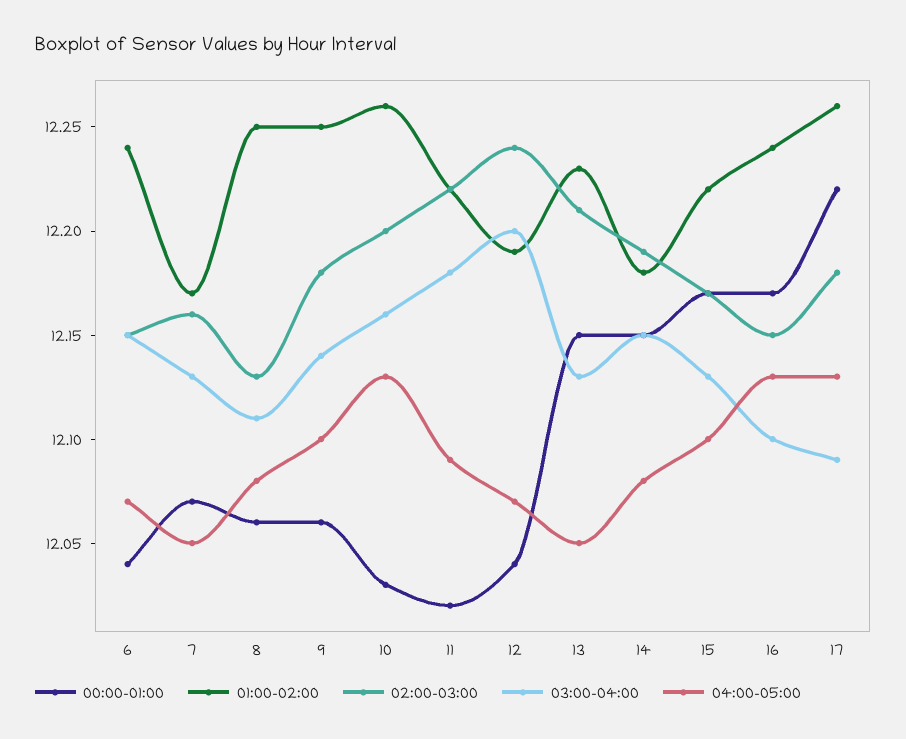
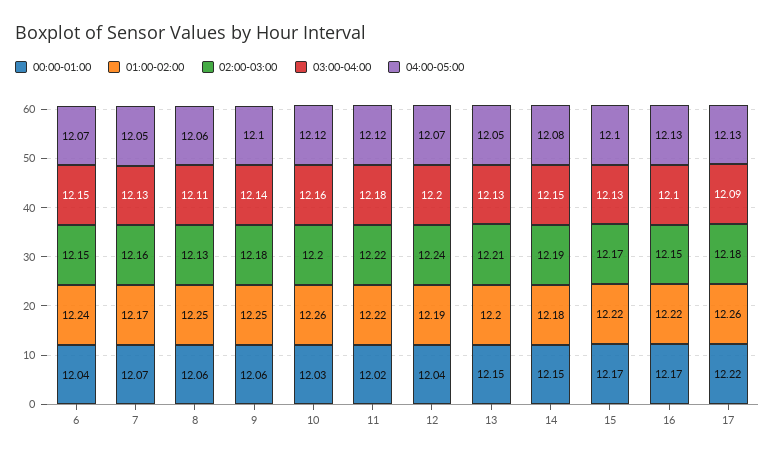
  {
    "00:00-01:00": {
      "6": 12.04,
      "7": 12.07,
      "8": 12.06,
      "9": 12.06,
      "10": 12.03,
      "11": 12.02,
      "12": 12.04,
      "13": 12.15,
      "14": 12.15,
      "15": 12.17,
      "16": 12.17,
      "17": 12.22
    },
    "01:00-02:00": {
      "6": 12.24,
      "7": 12.17,
      "8": 12.25,
      "9": 12.25,
      "10": 12.26,
      "11": 12.22,
      "12": 12.19,
-     "13": 12.23,
+     "13": 12.2,
      "14": 12.18,
      "15": 12.22,
-     "16": 12.24,
+     "16": 12.22,
      "17": 12.26
    },
    "02:00-03:00": {
      "6": 12.15,
      "7": 12.16,
      "8": 12.13,
      "9": 12.18,
      "10": 12.2,
      "11": 12.22,
      "12": 12.24,
      "13": 12.21,
      "14": 12.19,
      "15": 12.17,
      "16": 12.15,
      "17": 12.18
    },
    "03:00-04:00": {
      "6": 12.15,
      "7": 12.13,
      "8": 12.11,
      "9": 12.14,
      "10": 12.16,
      "11": 12.18,
      "12": 12.2,
      "13": 12.13,
      "14": 12.15,
      "15": 12.13,
      "16": 12.1,
      "17": 12.09
    },
    "04:00-05:00": {
      "6": 12.07,
      "7": 12.05,
-     "8": 12.08,
+     "8": 12.06,
      "9": 12.1,
-     "10": 12.13,
+     "10": 12.12,
-     "11": 12.09,
+     "11": 12.12,
      "12": 12.07,
      "13": 12.05,
      "14": 12.08,
      "15": 12.1,
      "16": 12.13,
      "17": 12.13
    }
  }

